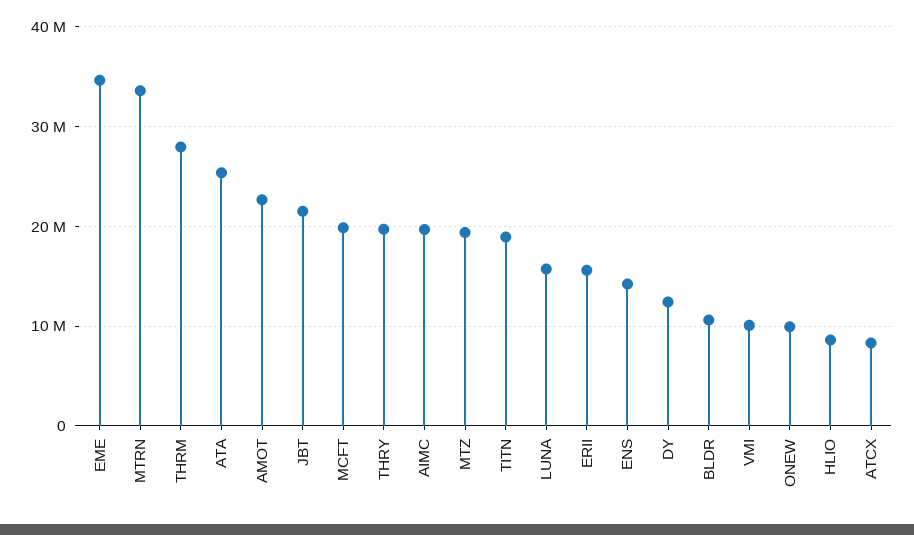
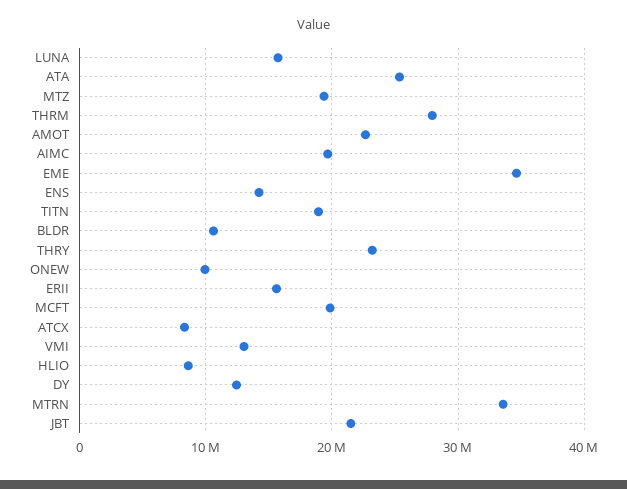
  {
    "EME": 35000000,
    "MTRN": 34000000,
    "THRM": 28000000,
    "ATA": 25000000,
    "AMOT": 23000000,
    "JBT": 22000000,
    "MCFT": 20000000,
-   "THRY": 20000000,
+   "THRY": 23000000,
    "AIMC": 20000000,
    "MTZ": 19000000,
    "TITN": 19000000,
    "LUNA": 16000000,
    "ERII": 16000000,
    "ENS": 14000000,
    "DY": 12000000,
    "BLDR": 11000000,
-   "VMI": 10000000,
+   "VMI": 13000000,
    "ONEW": 10000000,
    "HLIO": 9000000,
    "ATCX": 8000000
  }

